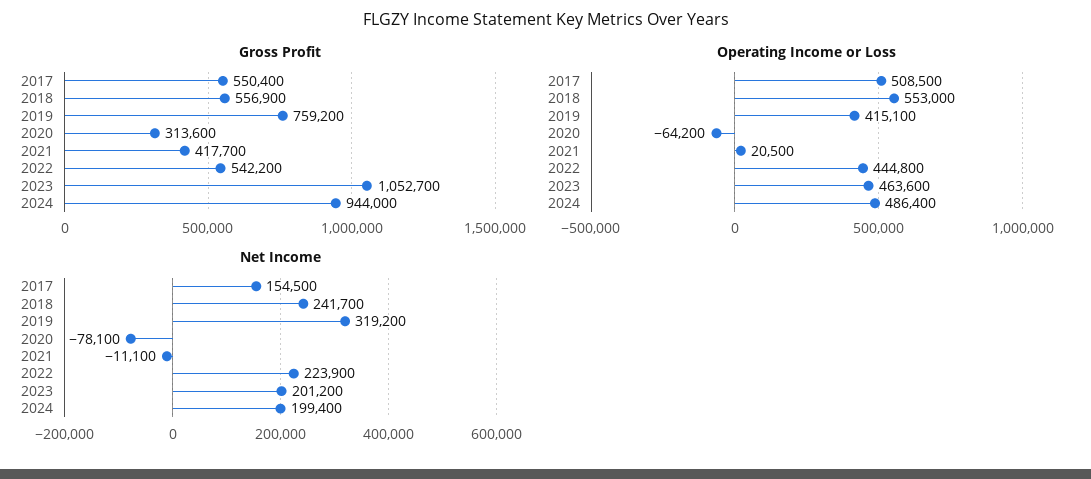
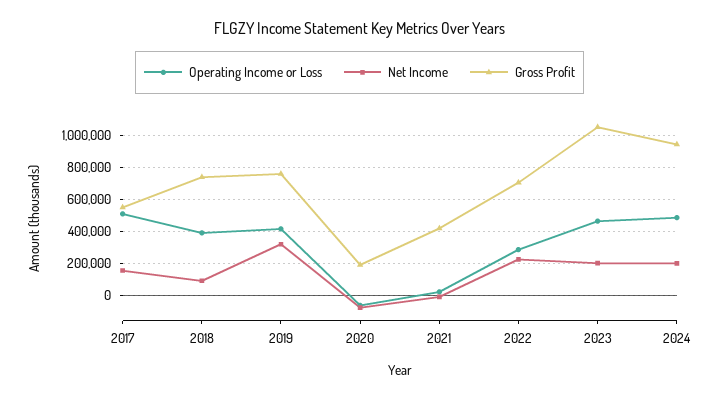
  {
    "Gross Profit": {
      "2017": 550400,
-     "2018": 556900,
+     "2018": 750000,
      "2019": 759200,
-     "2020": 313600,
+     "2020": 200000,
      "2021": 417700,
-     "2022": 542200,
+     "2022": 700000,
      "2023": 1052700,
      "2024": 944000
    },
    "Operating Income or Loss": {
      "2017": 508500,
-     "2018": 553000,
+     "2018": 400000,
      "2019": 415100,
      "2020": -64200,
      "2021": 20500,
-     "2022": 444800,
+     "2022": 300000,
      "2023": 463600,
      "2024": 486400
    },
    "Net Income": {
      "2017": 154500,
-     "2018": 241700,
+     "2018": 100000,
      "2019": 319200,
      "2020": -78100,
      "2021": -11100,
      "2022": 223900,
      "2023": 201200,
      "2024": 199400
    }
  }

